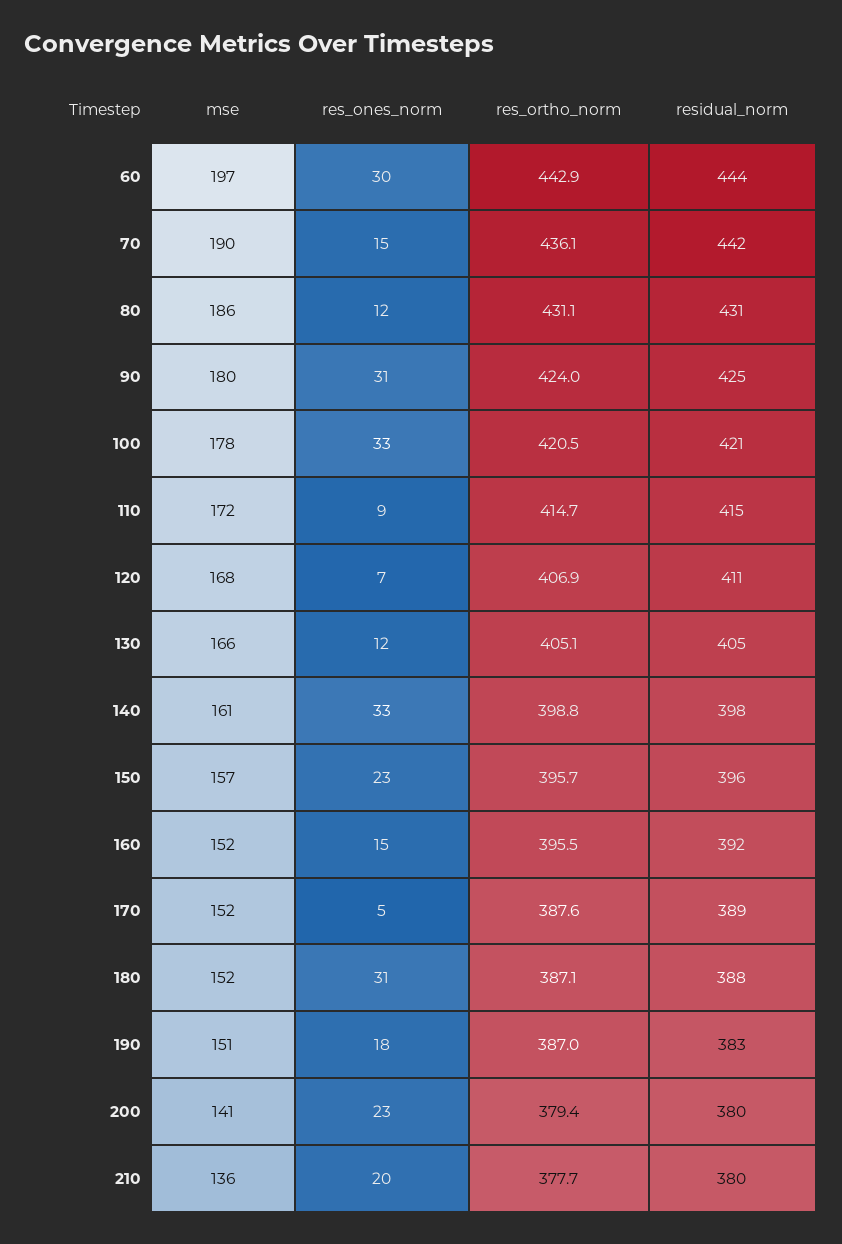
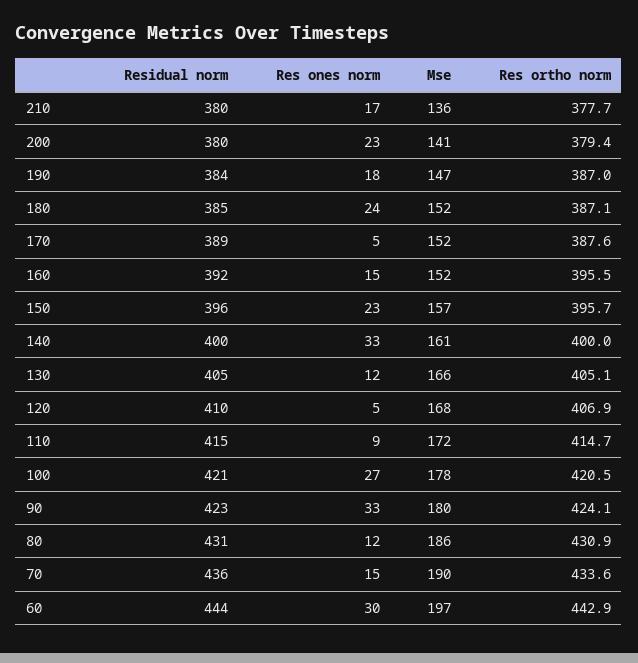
  {
    "mse": {
      "60": 197,
      "70": 190,
      "80": 186,
      "90": 180,
      "100": 178,
      "110": 172,
      "120": 168,
      "130": 166,
      "140": 161,
      "150": 157,
      "160": 152,
      "170": 152,
      "180": 152,
-     "190": 151,
+     "190": 147,
      "200": 141,
      "210": 136
    },
    "res_ones_norm": {
      "60": 30,
      "70": 15,
      "80": 12,
-     "90": 31,
+     "90": 33,
-     "100": 33,
+     "100": 27,
      "110": 9,
-     "120": 7,
+     "120": 5,
      "130": 12,
      "140": 33,
      "150": 23,
      "160": 15,
      "170": 5,
-     "180": 31,
+     "180": 24,
      "190": 18,
      "200": 23,
-     "210": 20
+     "210": 17
    },
    "res_ortho_norm": {
      "60": 442.9,
-     "70": 436.1,
+     "70": 433.6,
-     "80": 431.1,
+     "80": 430.9,
-     "90": 424,
+     "90": 424.1,
      "100": 420.5,
      "110": 414.7,
      "120": 406.9,
      "130": 405.1,
-     "140": 398.8,
+     "140": 400,
      "150": 395.7,
      "160": 395.5,
      "170": 387.6,
      "180": 387.1,
      "190": 387,
      "200": 379.4,
      "210": 377.7
    },
    "residual_norm": {
      "60": 444,
-     "70": 442,
+     "70": 436,
      "80": 431,
-     "90": 425,
+     "90": 423,
      "100": 421,
      "110": 415,
-     "120": 411,
+     "120": 410,
      "130": 405,
-     "140": 398,
+     "140": 400,
      "150": 396,
      "160": 392,
      "170": 389,
-     "180": 388,
+     "180": 385,
-     "190": 383,
+     "190": 384,
      "200": 380,
      "210": 380
    }
  }

